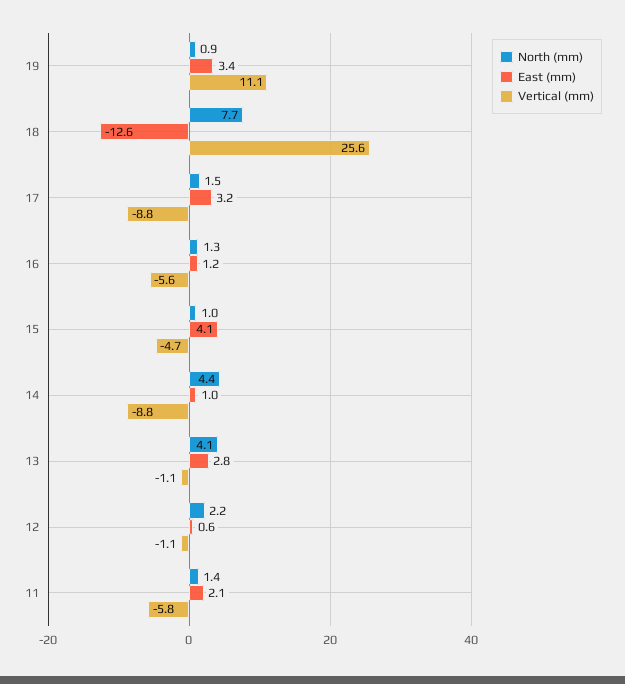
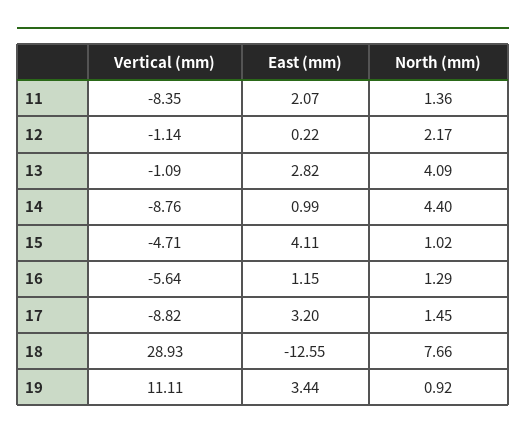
  {
    "North (mm)": {
      "19": 0.92,
      "18": 7.66,
      "17": 1.45,
      "16": 1.29,
      "15": 1.02,
      "14": 4.4,
      "13": 4.09,
      "12": 2.17,
      "11": 1.36
    },
    "East (mm)": {
      "19": 3.44,
      "18": -12.55,
      "17": 3.2,
      "16": 1.15,
      "15": 4.11,
      "14": 0.99,
      "13": 2.82,
-     "12": 0.6,
+     "12": 0.22,
      "11": 2.07
    },
    "Vertical (mm)": {
      "19": 11.11,
-     "18": 25.6,
+     "18": 28.93,
      "17": -8.82,
      "16": -5.64,
      "15": -4.71,
      "14": -8.76,
      "13": -1.09,
      "12": -1.14,
-     "11": -5.8
+     "11": -8.35
    }
  }

